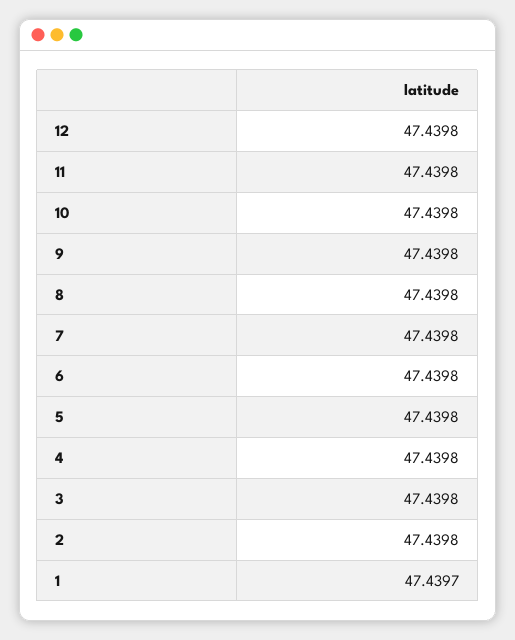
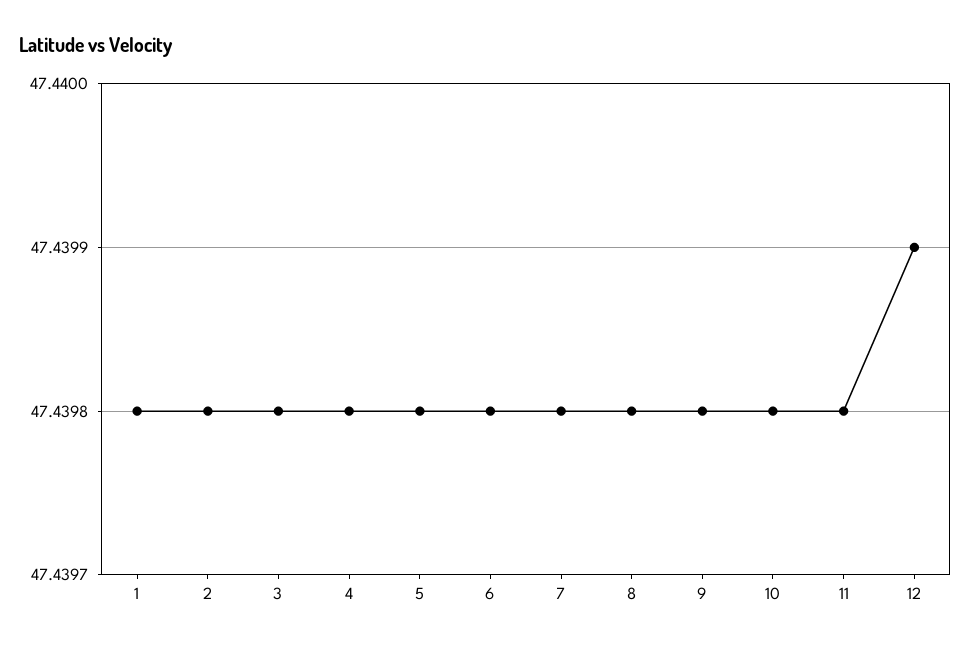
  {
-   "12": 47.4398,
+   "12": 47.4399,
    "11": 47.4398,
    "10": 47.4398,
    "9": 47.4398,
    "8": 47.4398,
    "7": 47.4398,
    "6": 47.4398,
    "5": 47.4398,
    "4": 47.4398,
    "3": 47.4398,
    "2": 47.4398,
-   "1": 47.4397
+   "1": 47.4398
  }

